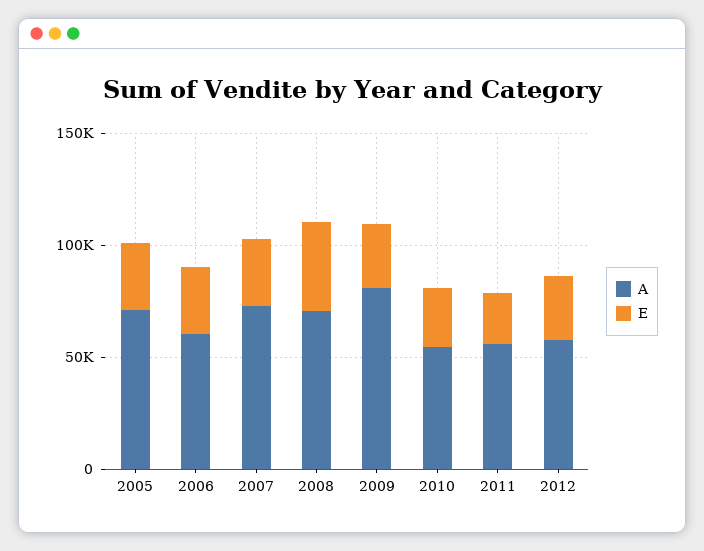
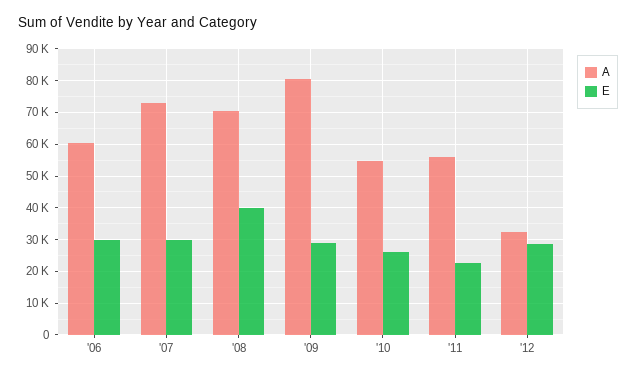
  {
    "A": {
-     "2005": 70000,
      "2006": 60000,
      "2007": 74000,
      "2008": 70000,
      "2009": 80000,
      "2010": 54000,
      "2011": 56000,
-     "2012": 60000
+     "2012": 32000
    },
    "E": {
-     "2005": 30000,
      "2006": 30000,
      "2007": 30000,
      "2008": 40000,
      "2009": 28000,
      "2010": 26000,
      "2011": 22000,
      "2012": 28000
    }
  }

